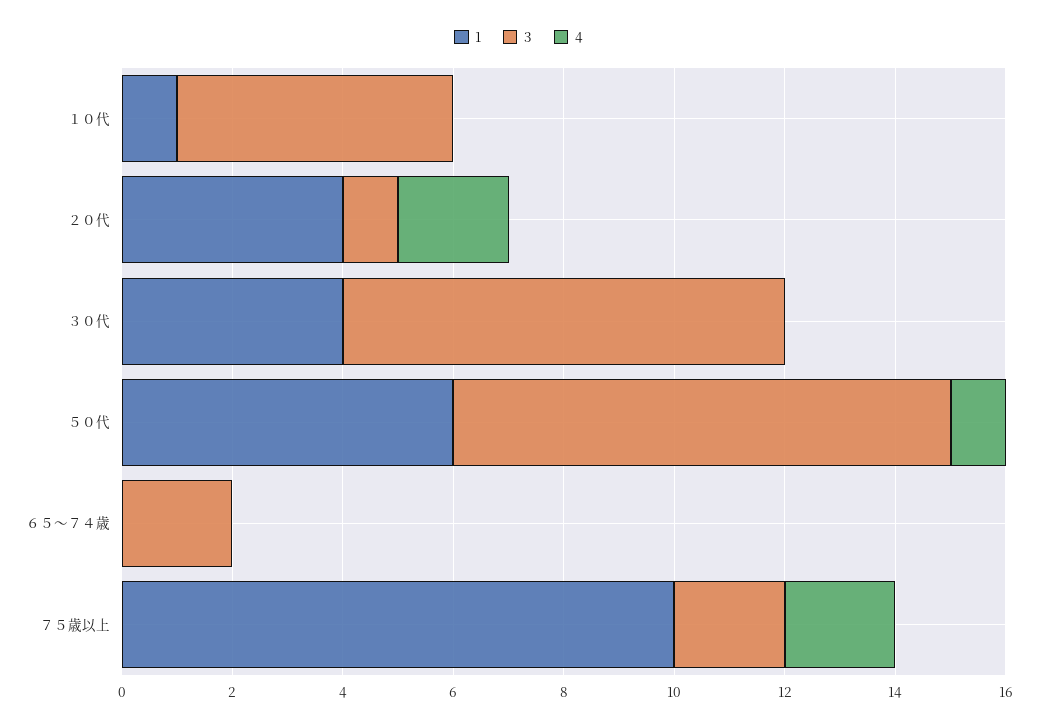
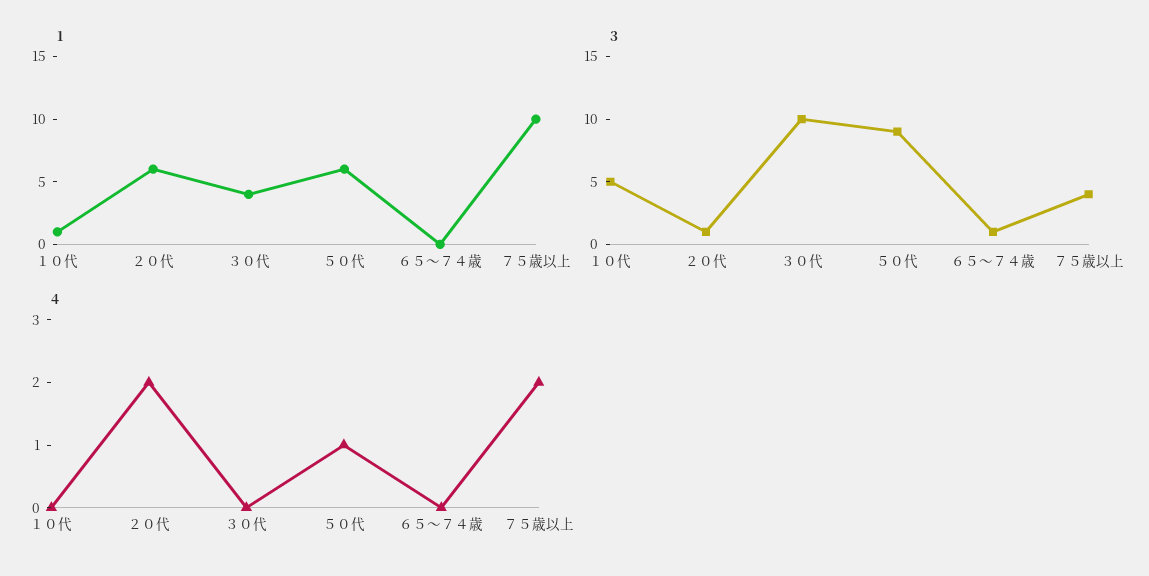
  {
    "1": {
      "１０代": 1,
-     "２０代": 4,
+     "２０代": 6,
      "３０代": 4,
      "５０代": 6,
      "６５～７４歳": 0,
      "７５歳以上": 10
    },
    "3": {
      "１０代": 5,
      "２０代": 1,
-     "３０代": 8,
+     "３０代": 10,
      "５０代": 9,
-     "６５～７４歳": 2,
+     "６５～７４歳": 1,
-     "７５歳以上": 2
+     "７５歳以上": 4
    },
    "4": {
      "１０代": 0,
      "２０代": 2,
      "３０代": 0,
      "５０代": 1,
      "６５～７４歳": 0,
      "７５歳以上": 2
    }
  }

